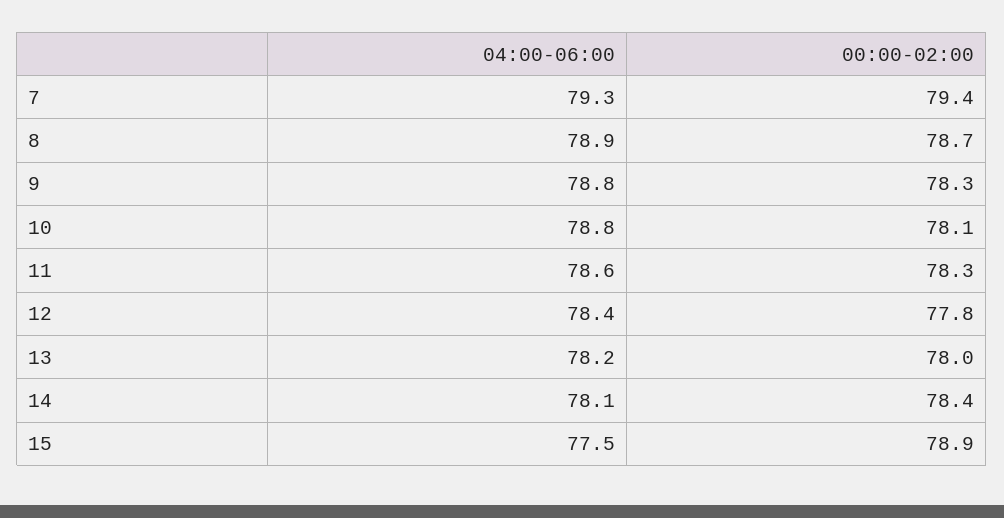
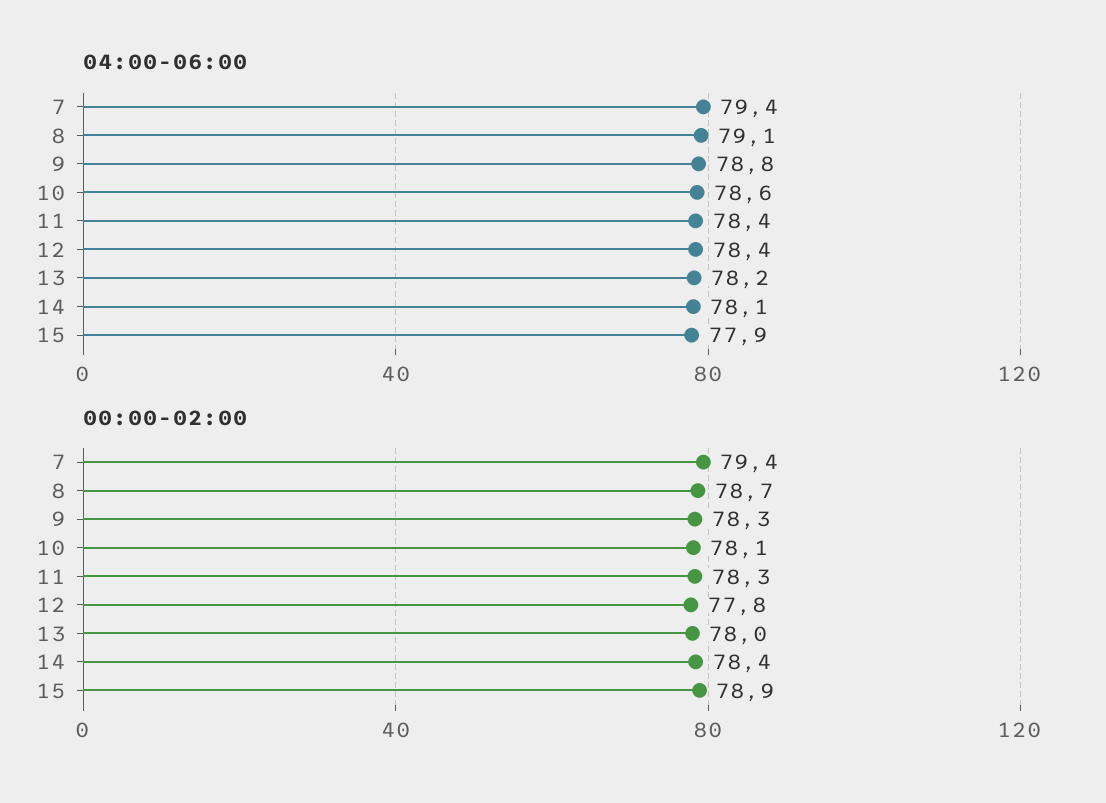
  {
    "04:00-06:00": {
-     "7": 79.3,
+     "7": 79.4,
-     "8": 78.9,
+     "8": 79.1,
      "9": 78.8,
-     "10": 78.8,
+     "10": 78.6,
-     "11": 78.6,
+     "11": 78.4,
      "12": 78.4,
      "13": 78.2,
      "14": 78.1,
-     "15": 77.5
+     "15": 77.9
    },
    "00:00-02:00": {
      "7": 79.4,
      "8": 78.7,
      "9": 78.3,
      "10": 78.1,
      "11": 78.3,
      "12": 77.8,
      "13": 78,
      "14": 78.4,
      "15": 78.9
    }
  }

